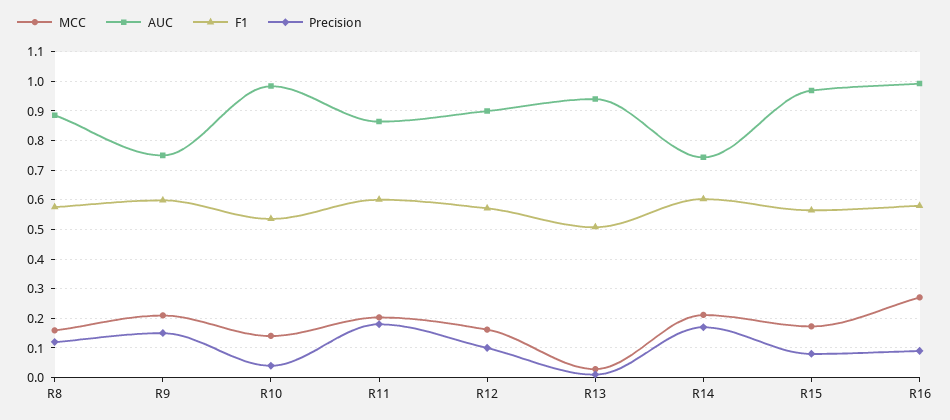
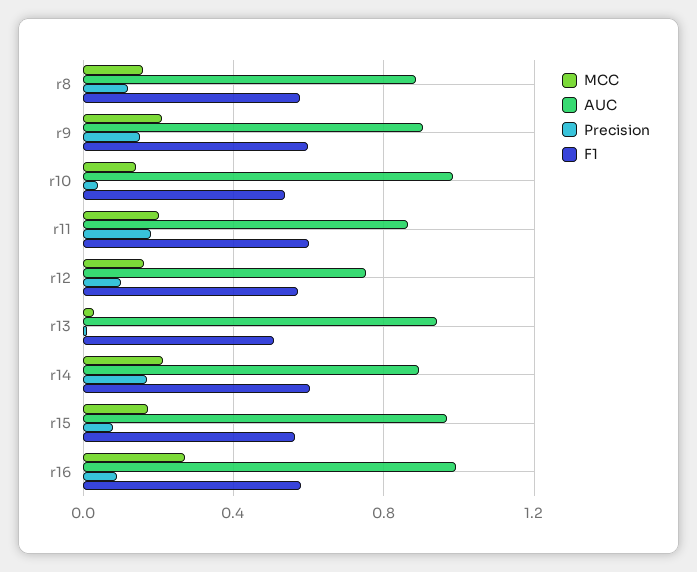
  {
    "MCC": {
      "R8": 0.15,
      "R9": 0.2,
      "R10": 0.15,
      "R11": 0.2,
      "R12": 0.15,
      "R13": 0.025,
      "R14": 0.2,
      "R15": 0.175,
      "R16": 0.275
    },
    "AUC": {
      "R8": 0.875,
-     "R9": 0.75,
+     "R9": 0.9,
      "R10": 0.975,
      "R11": 0.875,
-     "R12": 0.9,
+     "R12": 0.75,
      "R13": 0.95,
-     "R14": 0.75,
+     "R14": 0.9,
      "R15": 0.975,
      "R16": 1
    },
    "F1": {
      "R8": 0.575,
      "R9": 0.6,
      "R10": 0.525,
      "R11": 0.6,
      "R12": 0.575,
      "R13": 0.5,
      "R14": 0.6,
      "R15": 0.575,
      "R16": 0.575
    },
    "Precision": {
      "R8": 0.125,
      "R9": 0.15,
      "R10": 0.05,
      "R11": 0.175,
      "R12": 0.1,
      "R13": 0,
      "R14": 0.175,
      "R15": 0.075,
      "R16": 0.1
    }
  }

